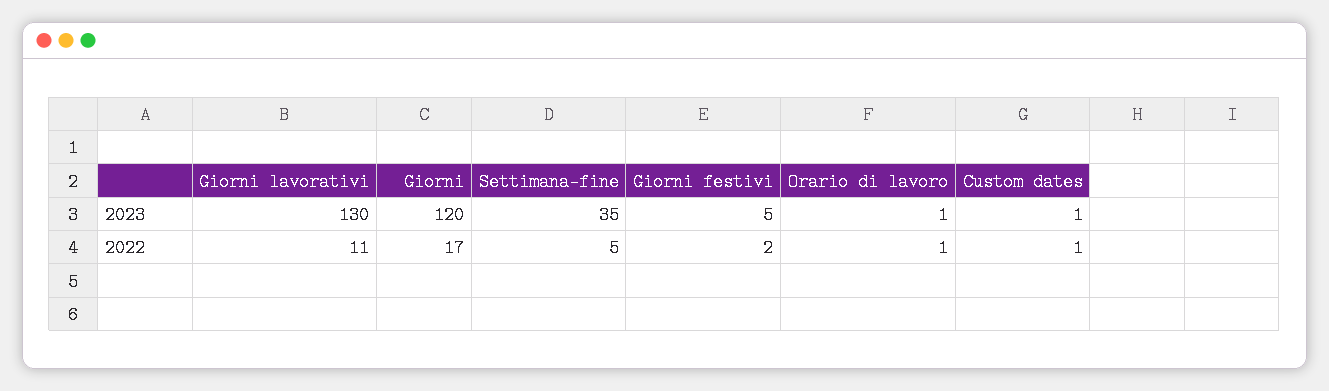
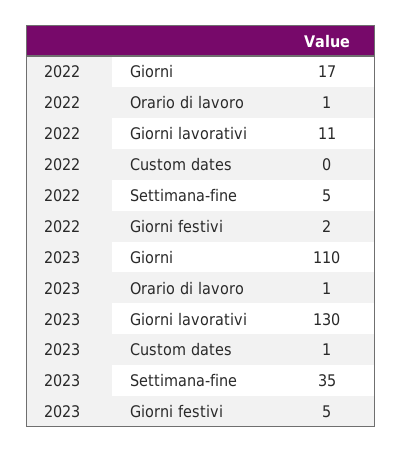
  {
    "Giorni lavorativi": {
      "2023": 130,
      "2022": 11
    },
    "Giorni": {
-     "2023": 120,
+     "2023": 110,
      "2022": 17
    },
    "Settimana-fine": {
      "2023": 35,
      "2022": 5
    },
    "Giorni festivi": {
      "2023": 5,
      "2022": 2
    },
    "Orario di lavoro": {
      "2023": 1,
      "2022": 1
    },
    "Custom dates": {
      "2023": 1,
-     "2022": 1
+     "2022": 0
    }
  }

